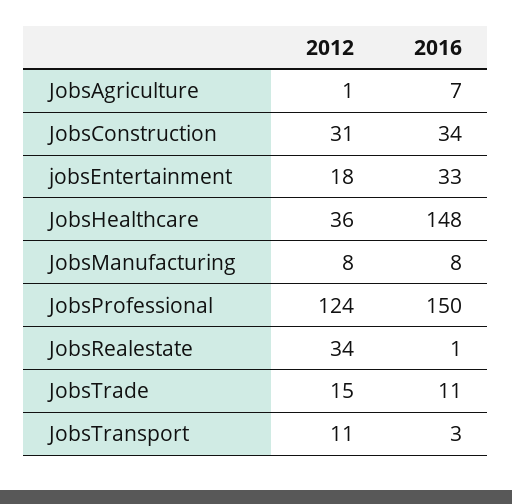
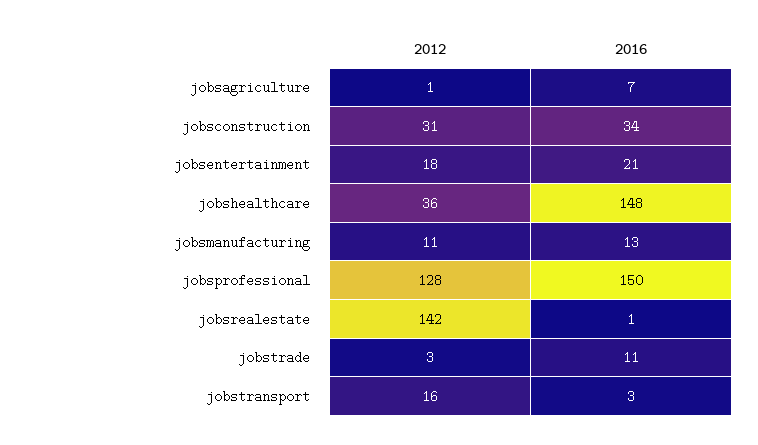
  {
    "2012": {
      "JobsAgriculture": 1,
      "JobsConstruction": 31,
      "jobsEntertainment": 18,
      "JobsHealthcare": 36,
-     "JobsManufacturing": 8,
+     "JobsManufacturing": 11,
-     "JobsProfessional": 124,
+     "JobsProfessional": 128,
-     "JobsRealestate": 34,
+     "JobsRealestate": 142,
-     "JobsTrade": 15,
+     "JobsTrade": 3,
-     "JobsTransport": 11
+     "JobsTransport": 16
    },
    "2016": {
      "JobsAgriculture": 7,
      "JobsConstruction": 34,
-     "jobsEntertainment": 33,
+     "jobsEntertainment": 21,
      "JobsHealthcare": 148,
-     "JobsManufacturing": 8,
+     "JobsManufacturing": 13,
      "JobsProfessional": 150,
      "JobsRealestate": 1,
      "JobsTrade": 11,
      "JobsTransport": 3
    }
  }

